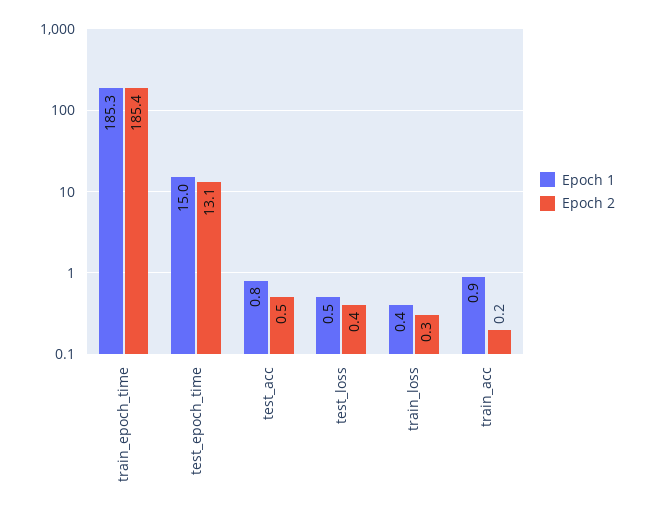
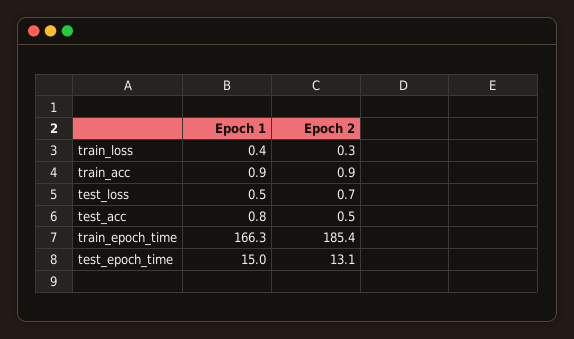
  {
    "Epoch 1": {
-     "train_epoch_time": 185.3,
+     "train_epoch_time": 166.3,
      "test_epoch_time": 15,
      "test_acc": 0.8,
      "test_loss": 0.5,
      "train_loss": 0.4,
      "train_acc": 0.9
    },
    "Epoch 2": {
      "train_epoch_time": 185.4,
      "test_epoch_time": 13.1,
      "test_acc": 0.5,
-     "test_loss": 0.4,
+     "test_loss": 0.7,
      "train_loss": 0.3,
-     "train_acc": 0.2
+     "train_acc": 0.9
    }
  }

